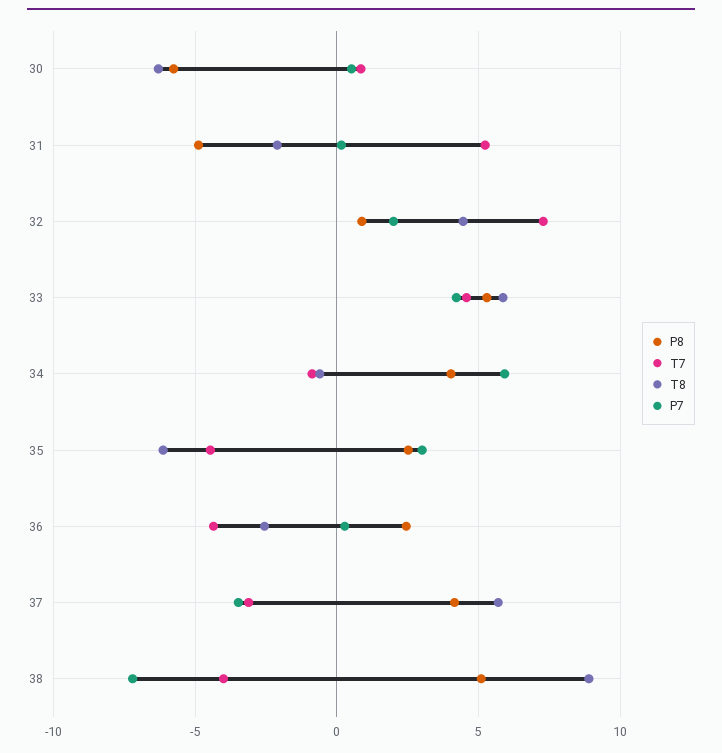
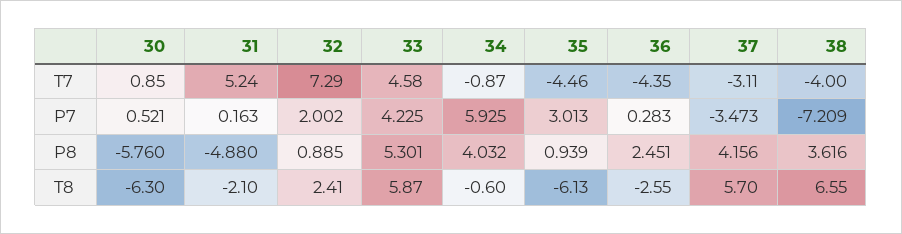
  {
    "P8": {
      "30": -5.76,
      "31": -4.88,
      "32": 0.885,
      "33": 5.301,
      "34": 4.032,
-     "35": 2.5,
+     "35": 0.939,
      "36": 2.451,
      "37": 4.156,
-     "38": 5
+     "38": 3.616
    },
    "T7": {
      "30": 0.85,
      "31": 5.24,
      "32": 7.29,
      "33": 4.58,
      "34": -0.87,
      "35": -4.46,
      "36": -4.35,
      "37": -3.11,
      "38": -4
    },
    "T8": {
      "30": -6.3,
      "31": -2.1,
-     "32": 4.5,
+     "32": 2.41,
      "33": 5.87,
      "34": -0.6,
      "35": -6.13,
      "36": -2.55,
      "37": 5.7,
-     "38": 9
+     "38": 6.55
    },
    "P7": {
      "30": 0.521,
      "31": 0.163,
      "32": 2.002,
      "33": 4.225,
      "34": 5.925,
      "35": 3.013,
      "36": 0.283,
      "37": -3.473,
      "38": -7.209
    }
  }

